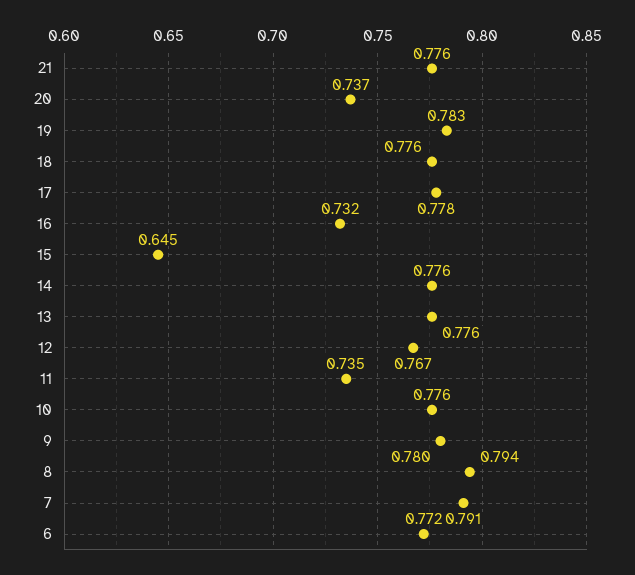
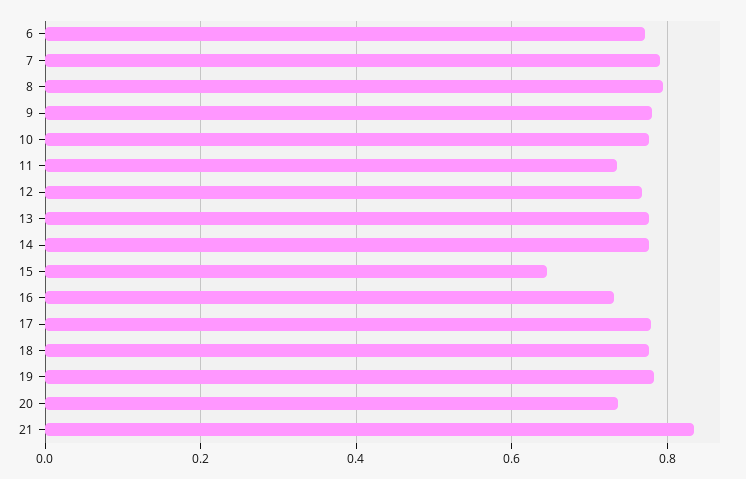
  {
-   "21": 0.776,
+   "21": 0.84,
    "20": 0.737,
    "19": 0.783,
    "18": 0.776,
    "17": 0.778,
    "16": 0.732,
    "15": 0.645,
    "14": 0.776,
    "13": 0.776,
    "12": 0.767,
    "11": 0.735,
    "10": 0.776,
    "9": 0.78,
    "8": 0.794,
    "7": 0.791,
    "6": 0.772
  }

